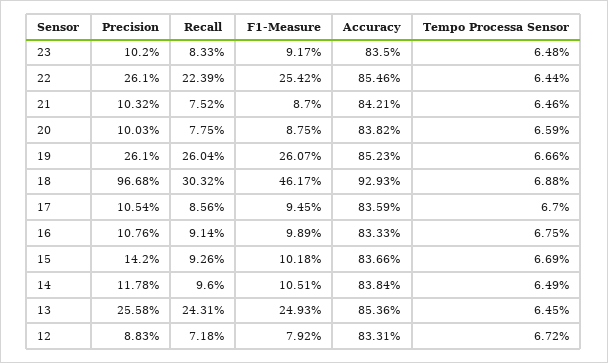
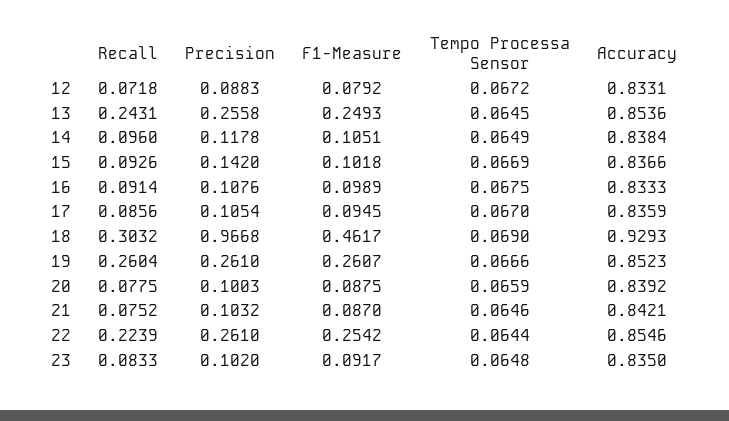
  {
    "Precision": {
      "23": 0.102,
      "22": 0.261,
      "21": 0.1032,
      "20": 0.1003,
      "19": 0.261,
      "18": 0.9668,
      "17": 0.1054,
      "16": 0.1076,
      "15": 0.142,
      "14": 0.1178,
      "13": 0.2558,
      "12": 0.0883
    },
    "Recall": {
      "23": 0.0833,
      "22": 0.2239,
      "21": 0.0752,
      "20": 0.0775,
      "19": 0.2604,
      "18": 0.3032,
      "17": 0.0856,
      "16": 0.0914,
      "15": 0.0926,
      "14": 0.096,
      "13": 0.2431,
      "12": 0.0718
    },
    "F1-Measure": {
      "23": 0.0917,
      "22": 0.2542,
      "21": 0.087,
      "20": 0.0875,
      "19": 0.2607,
      "18": 0.4617,
      "17": 0.0945,
      "16": 0.0989,
      "15": 0.1018,
      "14": 0.1051,
      "13": 0.2493,
      "12": 0.0792
    },
    "Accuracy": {
      "23": 0.835,
      "22": 0.8546,
      "21": 0.8421,
-     "20": 0.8382,
+     "20": 0.8392,
      "19": 0.8523,
      "18": 0.9293,
      "17": 0.8359,
      "16": 0.8333,
      "15": 0.8366,
      "14": 0.8384,
      "13": 0.8536,
      "12": 0.8331
    },
    "Tempo Processa Sensor": {
      "23": 0.0648,
      "22": 0.0644,
      "21": 0.0646,
      "20": 0.0659,
      "19": 0.0666,
-     "18": 0.0688,
+     "18": 0.069,
      "17": 0.067,
      "16": 0.0675,
      "15": 0.0669,
      "14": 0.0649,
      "13": 0.0645,
      "12": 0.0672
    }
  }

